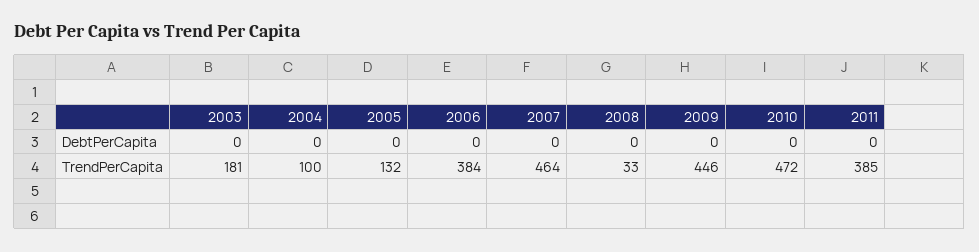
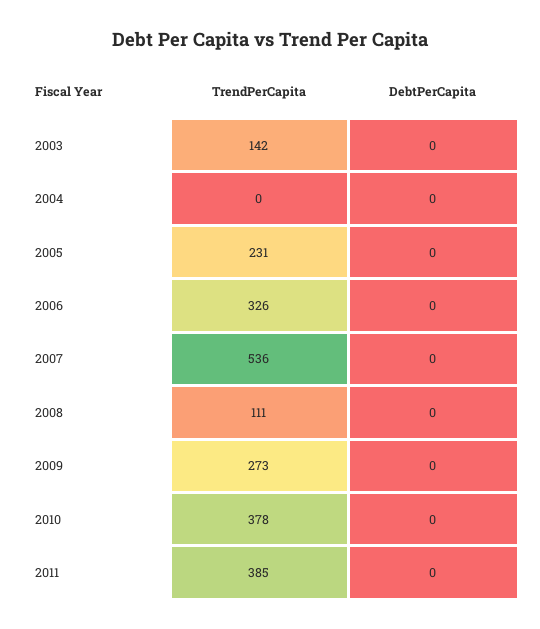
  {
    "2003": {
      "DebtPerCapita": 0,
-     "TrendPerCapita": 181
+     "TrendPerCapita": 142
    },
    "2004": {
      "DebtPerCapita": 0,
-     "TrendPerCapita": 100
+     "TrendPerCapita": 0
    },
    "2005": {
      "DebtPerCapita": 0,
-     "TrendPerCapita": 132
+     "TrendPerCapita": 231
    },
    "2006": {
      "DebtPerCapita": 0,
-     "TrendPerCapita": 384
+     "TrendPerCapita": 326
    },
    "2007": {
      "DebtPerCapita": 0,
-     "TrendPerCapita": 464
+     "TrendPerCapita": 536
    },
    "2008": {
      "DebtPerCapita": 0,
-     "TrendPerCapita": 33
+     "TrendPerCapita": 111
    },
    "2009": {
      "DebtPerCapita": 0,
-     "TrendPerCapita": 446
+     "TrendPerCapita": 273
    },
    "2010": {
      "DebtPerCapita": 0,
-     "TrendPerCapita": 472
+     "TrendPerCapita": 378
    },
    "2011": {
      "DebtPerCapita": 0,
      "TrendPerCapita": 385
    }
  }

